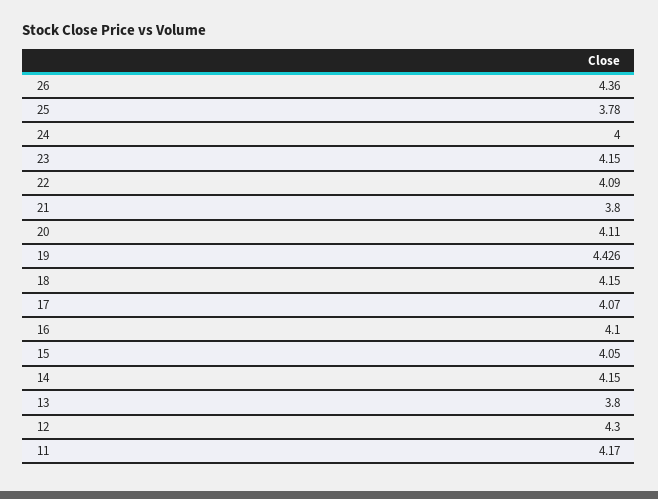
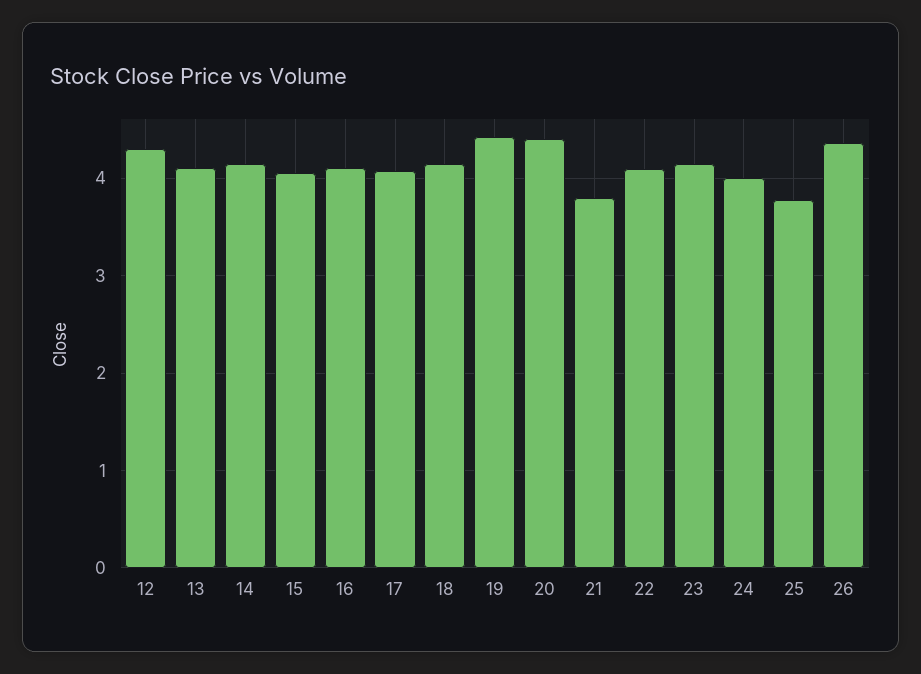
  {
    "26": 4.36,
    "25": 3.78,
    "24": 4,
    "23": 4.15,
    "22": 4.09,
    "21": 3.8,
-   "20": 4.11,
+   "20": 4.4,
    "19": 4.426,
    "18": 4.15,
    "17": 4.07,
    "16": 4.1,
    "15": 4.05,
    "14": 4.15,
-   "13": 3.8,
+   "13": 4.1,
-   "12": 4.3,
+   "12": 4.3
-   "11": 4.17
  }

